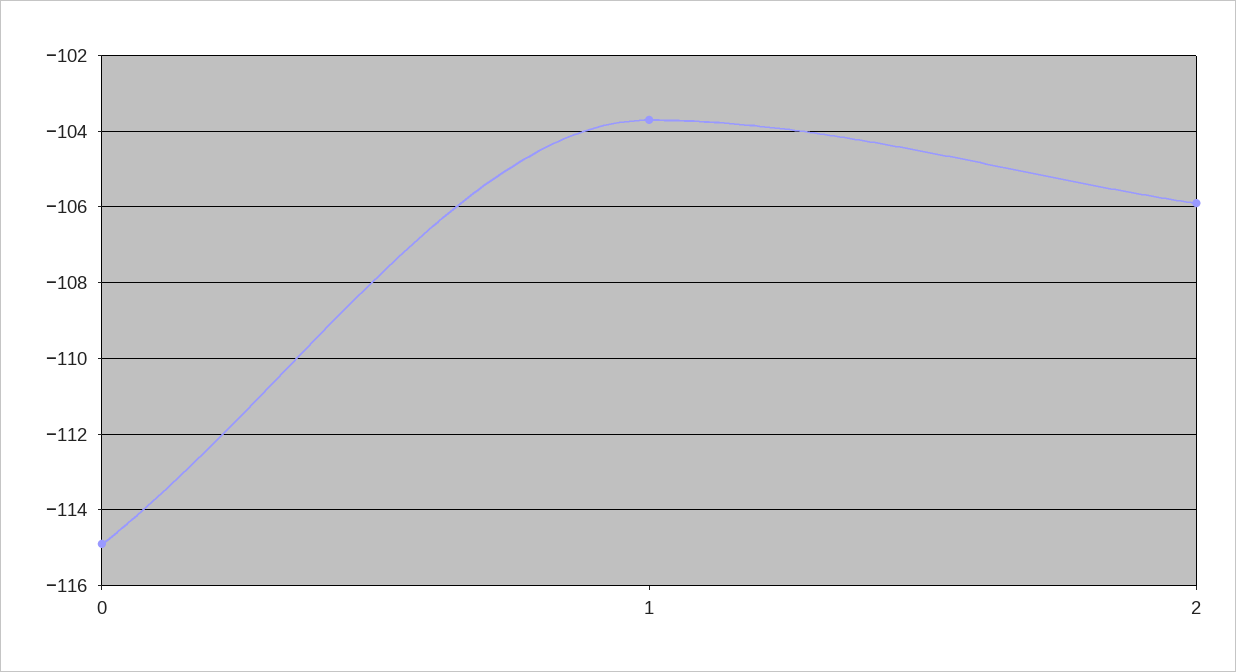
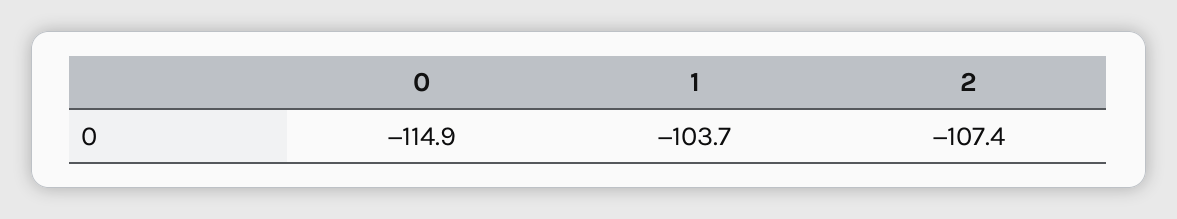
  {
    "0": -114.9,
    "1": -103.7,
-   "2": -106
+   "2": -107.4
  }

